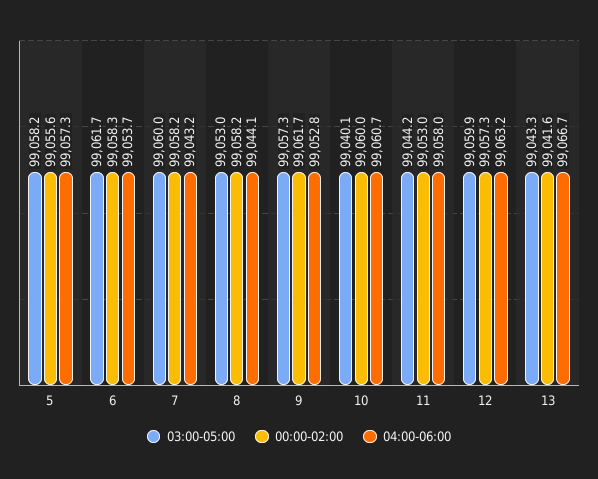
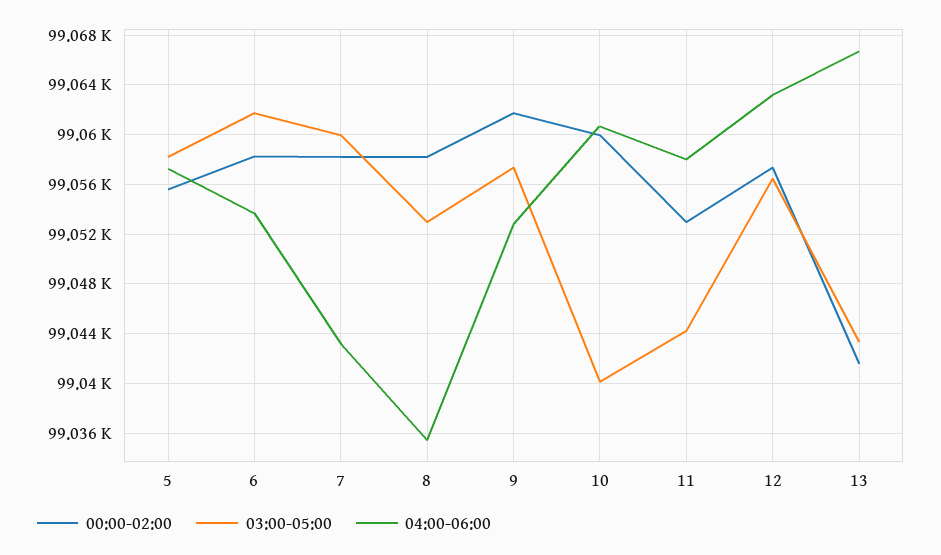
  {
    "03:00-05:00": {
      "5": 99058.2,
      "6": 99061.7,
      "7": 99060,
      "8": 99053,
      "9": 99057.3,
      "10": 99040.1,
      "11": 99044.2,
-     "12": 99059.9,
+     "12": 99056.5,
      "13": 99043.3
    },
    "00:00-02:00": {
      "5": 99055.6,
      "6": 99058.3,
      "7": 99058.2,
      "8": 99058.2,
      "9": 99061.7,
      "10": 99060,
      "11": 99053,
      "12": 99057.3,
      "13": 99041.6
    },
    "04:00-06:00": {
      "5": 99057.3,
      "6": 99053.7,
      "7": 99043.2,
-     "8": 99044.1,
+     "8": 99035.5,
      "9": 99052.8,
      "10": 99060.7,
      "11": 99058,
      "12": 99063.2,
      "13": 99066.7
    }
  }

